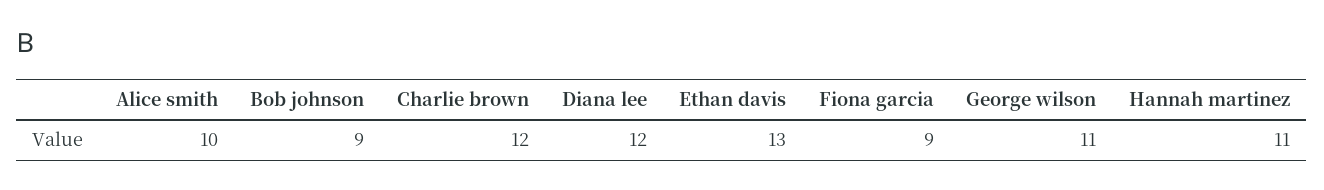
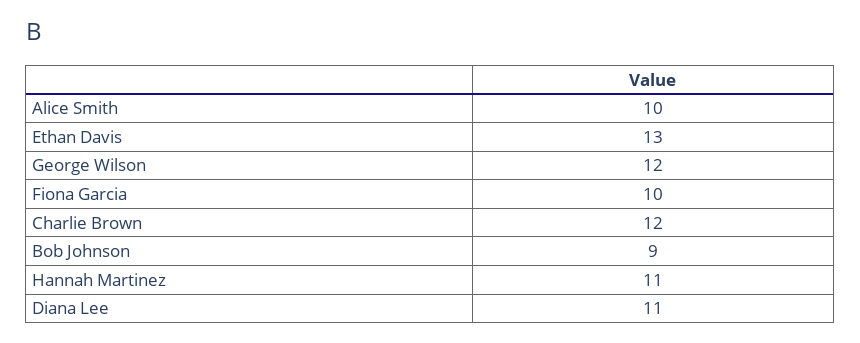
  {
    "Alice smith": 10,
    "Bob johnson": 9,
    "Charlie brown": 12,
-   "Diana lee": 12,
+   "Diana lee": 11,
    "Ethan davis": 13,
-   "Fiona garcia": 9,
+   "Fiona garcia": 10,
-   "George wilson": 11,
+   "George wilson": 12,
    "Hannah martinez": 11
  }

